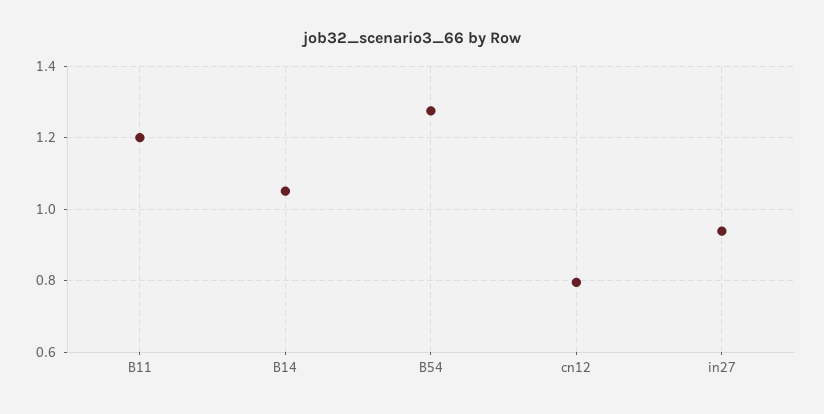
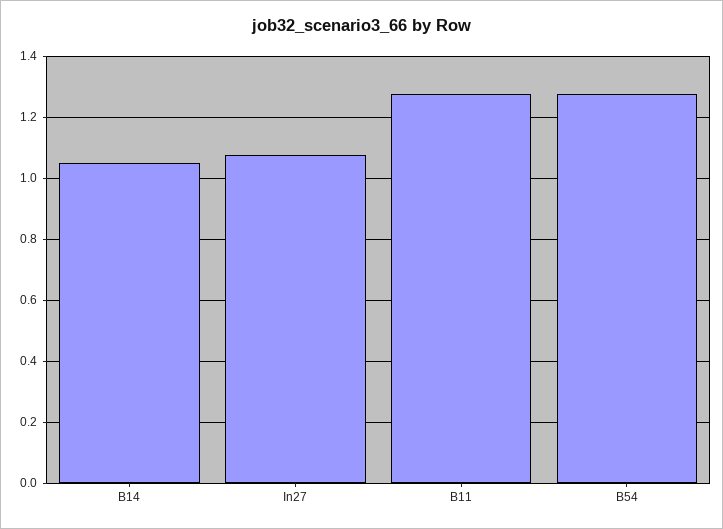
  {
-   "B11": 1.2,
+   "B11": 1.28,
    "B14": 1.06,
    "B54": 1.28,
-   "cn12": 0.8,
-   "in27": 0.94
+   "in27": 1.08
  }

